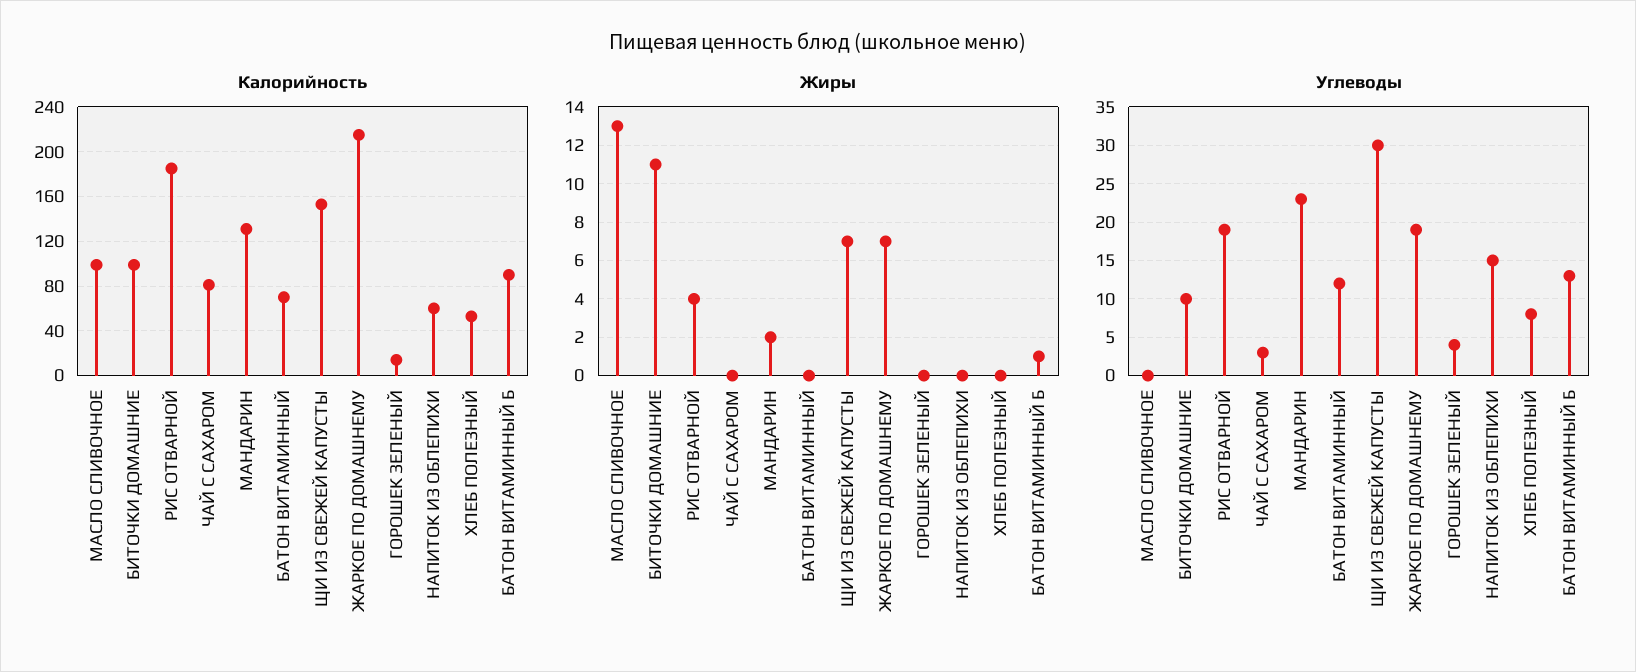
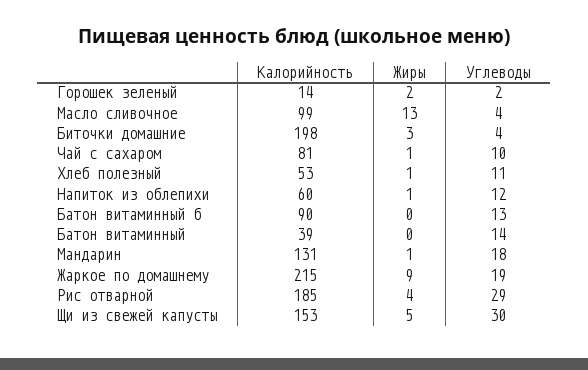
  {
    "Калорийность": {
      "МАСЛО СЛИВОЧНОЕ": 99,
-     "БИТОЧКИ ДОМАШНИЕ": 100,
+     "БИТОЧКИ ДОМАШНИЕ": 198,
      "РИС ОТВАРНОЙ": 185,
      "ЧАЙ С САХАРОМ": 81,
      "МАНДАРИН": 131,
-     "БАТОН ВИТАМИННЫЙ": 70,
+     "БАТОН ВИТАМИННЫЙ": 39,
      "ЩИ ИЗ СВЕЖЕЙ КАПУСТЫ": 153,
      "ЖАРКОЕ ПО ДОМАШНЕМУ": 215,
      "ГОРОШЕК ЗЕЛЕНЫЙ": 14,
      "НАПИТОК ИЗ ОБЛЕПИХИ": 60,
      "ХЛЕБ ПОЛЕЗНЫЙ": 53,
      "БАТОН ВИТАМИННЫЙ Б": 90
    },
    "Жиры": {
      "МАСЛО СЛИВОЧНОЕ": 13,
-     "БИТОЧКИ ДОМАШНИЕ": 11,
+     "БИТОЧКИ ДОМАШНИЕ": 3,
      "РИС ОТВАРНОЙ": 4,
-     "ЧАЙ С САХАРОМ": 0,
+     "ЧАЙ С САХАРОМ": 1,
-     "МАНДАРИН": 2,
+     "МАНДАРИН": 1,
      "БАТОН ВИТАМИННЫЙ": 0,
-     "ЩИ ИЗ СВЕЖЕЙ КАПУСТЫ": 7,
+     "ЩИ ИЗ СВЕЖЕЙ КАПУСТЫ": 5,
-     "ЖАРКОЕ ПО ДОМАШНЕМУ": 7,
+     "ЖАРКОЕ ПО ДОМАШНЕМУ": 9,
-     "ГОРОШЕК ЗЕЛЕНЫЙ": 0,
+     "ГОРОШЕК ЗЕЛЕНЫЙ": 2,
-     "НАПИТОК ИЗ ОБЛЕПИХИ": 0,
+     "НАПИТОК ИЗ ОБЛЕПИХИ": 1,
-     "ХЛЕБ ПОЛЕЗНЫЙ": 0,
+     "ХЛЕБ ПОЛЕЗНЫЙ": 1,
-     "БАТОН ВИТАМИННЫЙ Б": 1
+     "БАТОН ВИТАМИННЫЙ Б": 0
    },
    "Углеводы": {
-     "МАСЛО СЛИВОЧНОЕ": 0,
+     "МАСЛО СЛИВОЧНОЕ": 4,
-     "БИТОЧКИ ДОМАШНИЕ": 10,
+     "БИТОЧКИ ДОМАШНИЕ": 4,
-     "РИС ОТВАРНОЙ": 19,
+     "РИС ОТВАРНОЙ": 29,
-     "ЧАЙ С САХАРОМ": 3,
+     "ЧАЙ С САХАРОМ": 10,
-     "МАНДАРИН": 23,
+     "МАНДАРИН": 18,
-     "БАТОН ВИТАМИННЫЙ": 12,
+     "БАТОН ВИТАМИННЫЙ": 14,
      "ЩИ ИЗ СВЕЖЕЙ КАПУСТЫ": 30,
      "ЖАРКОЕ ПО ДОМАШНЕМУ": 19,
-     "ГОРОШЕК ЗЕЛЕНЫЙ": 4,
+     "ГОРОШЕК ЗЕЛЕНЫЙ": 2,
-     "НАПИТОК ИЗ ОБЛЕПИХИ": 15,
+     "НАПИТОК ИЗ ОБЛЕПИХИ": 12,
-     "ХЛЕБ ПОЛЕЗНЫЙ": 8,
+     "ХЛЕБ ПОЛЕЗНЫЙ": 11,
      "БАТОН ВИТАМИННЫЙ Б": 13
    }
  }

